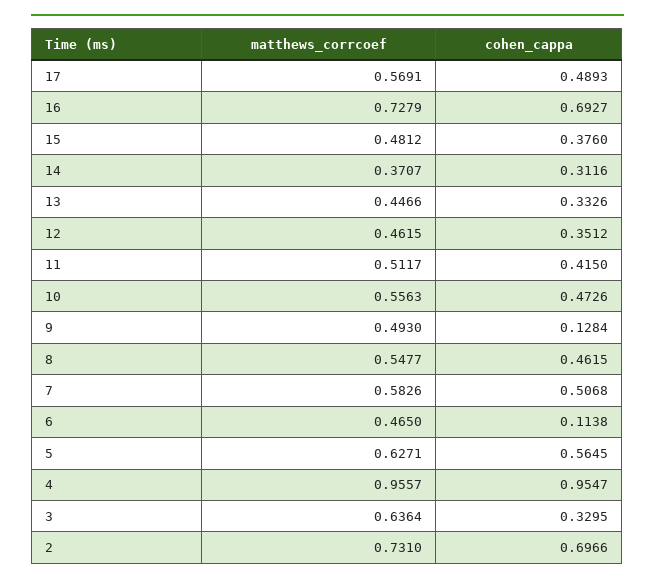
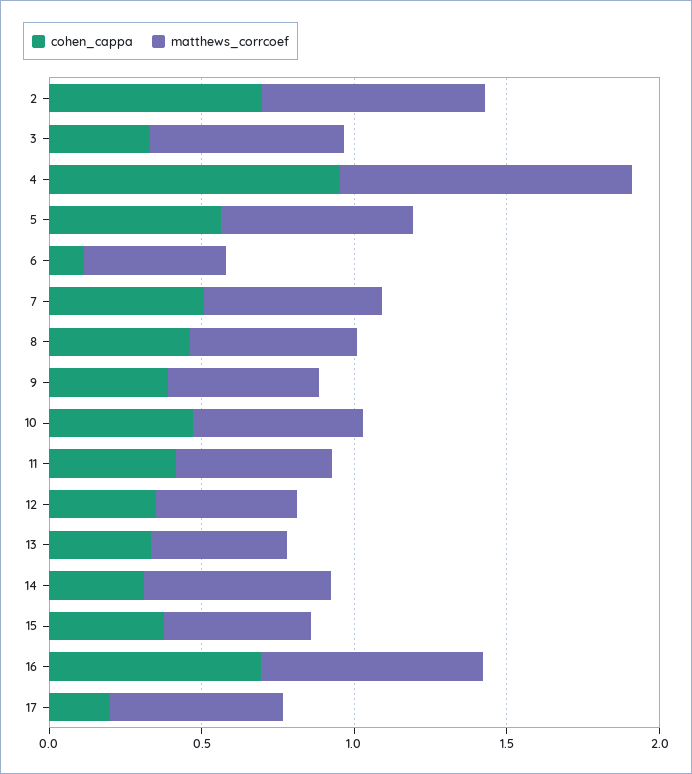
  {
    "matthews_corrcoef": {
      "17": 0.5691,
      "16": 0.7279,
      "15": 0.4812,
-     "14": 0.3707,
+     "14": 0.6,
      "13": 0.4466,
      "12": 0.4615,
      "11": 0.5117,
      "10": 0.5563,
      "9": 0.493,
      "8": 0.5477,
      "7": 0.5826,
      "6": 0.465,
      "5": 0.6271,
      "4": 0.9557,
      "3": 0.6364,
      "2": 0.731
    },
    "cohen_cappa": {
-     "17": 0.4893,
+     "17": 0.2,
      "16": 0.6927,
      "15": 0.376,
      "14": 0.3116,
      "13": 0.3326,
      "12": 0.3512,
      "11": 0.415,
      "10": 0.4726,
-     "9": 0.1284,
+     "9": 0.4,
      "8": 0.4615,
      "7": 0.5068,
      "6": 0.1138,
      "5": 0.5645,
      "4": 0.9547,
      "3": 0.3295,
      "2": 0.6966
    }
  }

